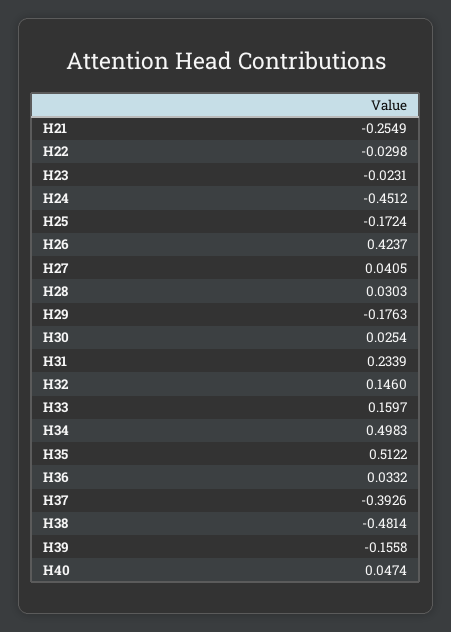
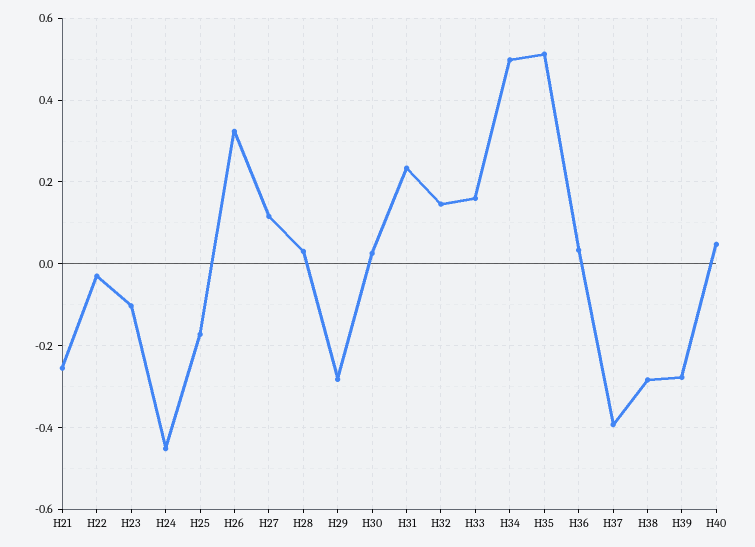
  {
    "H21": -0.2549,
    "H22": -0.0298,
-   "H23": -0.0231,
+   "H23": -0.1,
    "H24": -0.4512,
    "H25": -0.1724,
-   "H26": 0.4237,
+   "H26": 0.32,
-   "H27": 0.0405,
+   "H27": 0.12,
    "H28": 0.0303,
-   "H29": -0.1763,
+   "H29": -0.28,
    "H30": 0.0254,
    "H31": 0.2339,
    "H32": 0.146,
    "H33": 0.1597,
    "H34": 0.4983,
    "H35": 0.5122,
    "H36": 0.0332,
    "H37": -0.3926,
-   "H38": -0.4814,
+   "H38": -0.28,
-   "H39": -0.1558,
+   "H39": -0.28,
    "H40": 0.0474
  }

